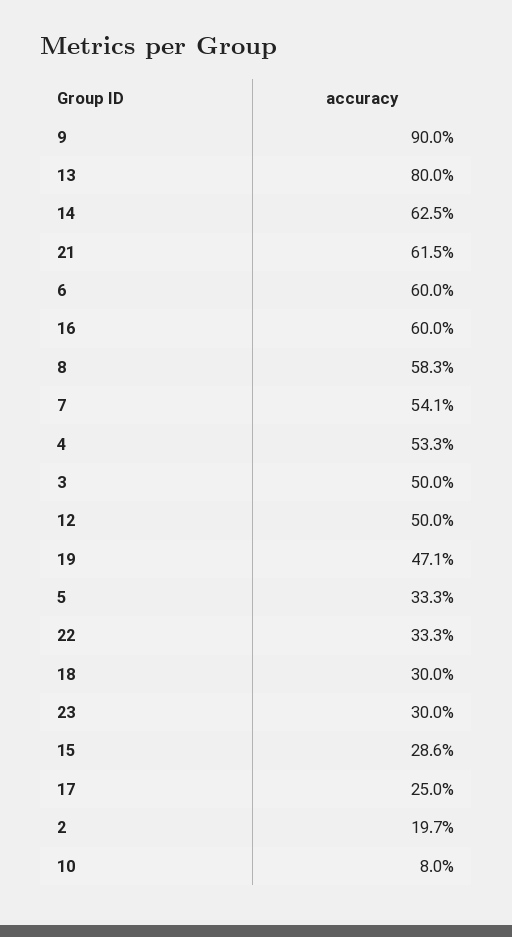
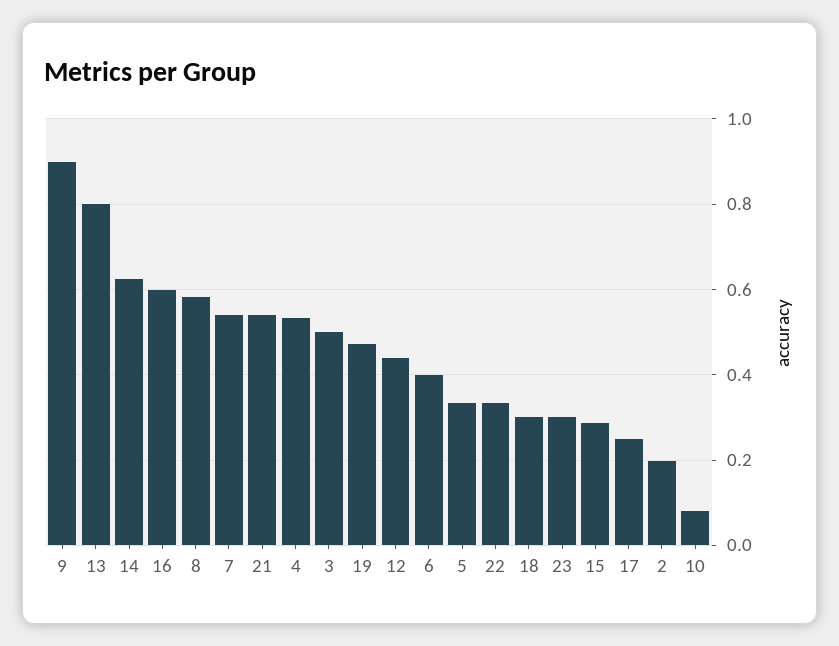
  {
    "9": 0.9,
    "13": 0.8,
    "14": 0.625,
-   "21": 0.615,
+   "21": 0.54,
-   "6": 0.6,
+   "6": 0.4,
    "16": 0.6,
    "8": 0.583,
    "7": 0.541,
    "4": 0.533,
    "3": 0.5,
-   "12": 0.5,
+   "12": 0.44,
    "19": 0.471,
    "5": 0.333,
    "22": 0.333,
    "18": 0.3,
    "23": 0.3,
    "15": 0.286,
    "17": 0.25,
    "2": 0.197,
    "10": 0.08
  }

